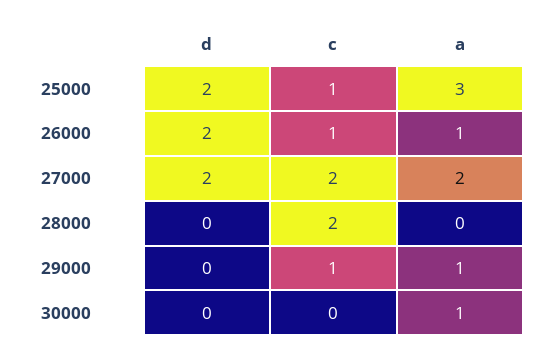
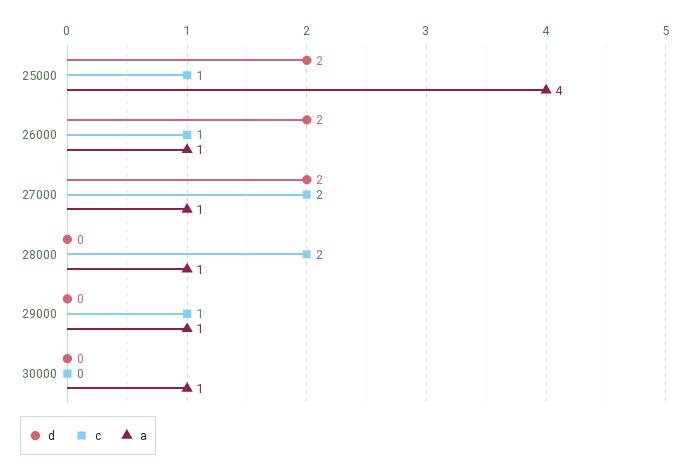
  {
    "d": {
      "25000": 2,
      "26000": 2,
      "27000": 2,
      "28000": 0,
      "29000": 0,
      "30000": 0
    },
    "c": {
      "25000": 1,
      "26000": 1,
      "27000": 2,
      "28000": 2,
      "29000": 1,
      "30000": 0
    },
    "a": {
-     "25000": 3,
+     "25000": 4,
      "26000": 1,
-     "27000": 2,
+     "27000": 1,
-     "28000": 0,
+     "28000": 1,
      "29000": 1,
      "30000": 1
    }
  }

